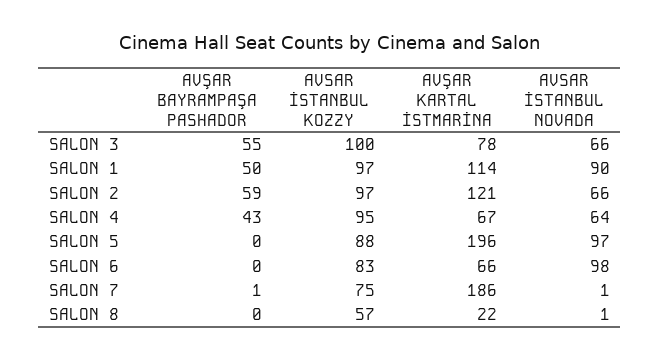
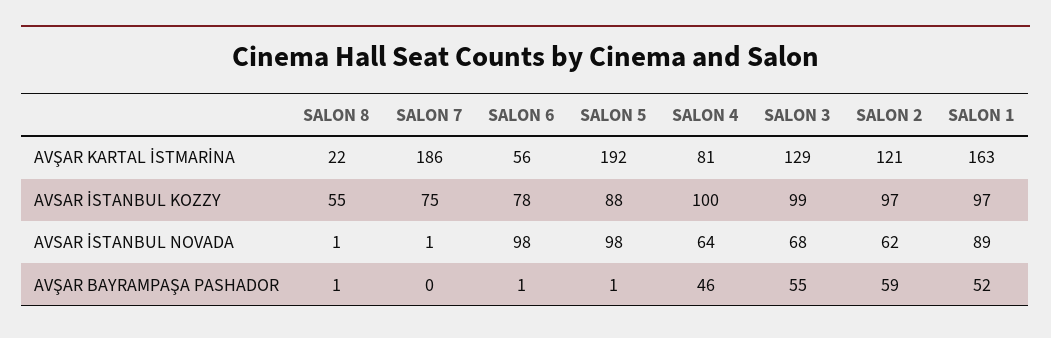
  {
    "AVŞAR BAYRAMPAŞA PASHADOR": {
      "SALON 3": 55,
-     "SALON 1": 50,
+     "SALON 1": 52,
      "SALON 2": 59,
-     "SALON 4": 43,
+     "SALON 4": 46,
-     "SALON 5": 0,
+     "SALON 5": 1,
-     "SALON 6": 0,
+     "SALON 6": 1,
-     "SALON 7": 1,
+     "SALON 7": 0,
-     "SALON 8": 0
+     "SALON 8": 1
    },
    "AVSAR İSTANBUL KOZZY": {
-     "SALON 3": 100,
+     "SALON 3": 99,
      "SALON 1": 97,
      "SALON 2": 97,
-     "SALON 4": 95,
+     "SALON 4": 100,
      "SALON 5": 88,
-     "SALON 6": 83,
+     "SALON 6": 78,
      "SALON 7": 75,
-     "SALON 8": 57
+     "SALON 8": 55
    },
    "AVŞAR KARTAL İSTMARİNA": {
-     "SALON 3": 78,
+     "SALON 3": 129,
-     "SALON 1": 114,
+     "SALON 1": 163,
      "SALON 2": 121,
-     "SALON 4": 67,
+     "SALON 4": 81,
-     "SALON 5": 196,
+     "SALON 5": 192,
-     "SALON 6": 66,
+     "SALON 6": 56,
      "SALON 7": 186,
      "SALON 8": 22
    },
    "AVSAR İSTANBUL NOVADA": {
-     "SALON 3": 66,
+     "SALON 3": 68,
-     "SALON 1": 90,
+     "SALON 1": 89,
-     "SALON 2": 66,
+     "SALON 2": 62,
      "SALON 4": 64,
-     "SALON 5": 97,
+     "SALON 5": 98,
      "SALON 6": 98,
      "SALON 7": 1,
      "SALON 8": 1
    }
  }

